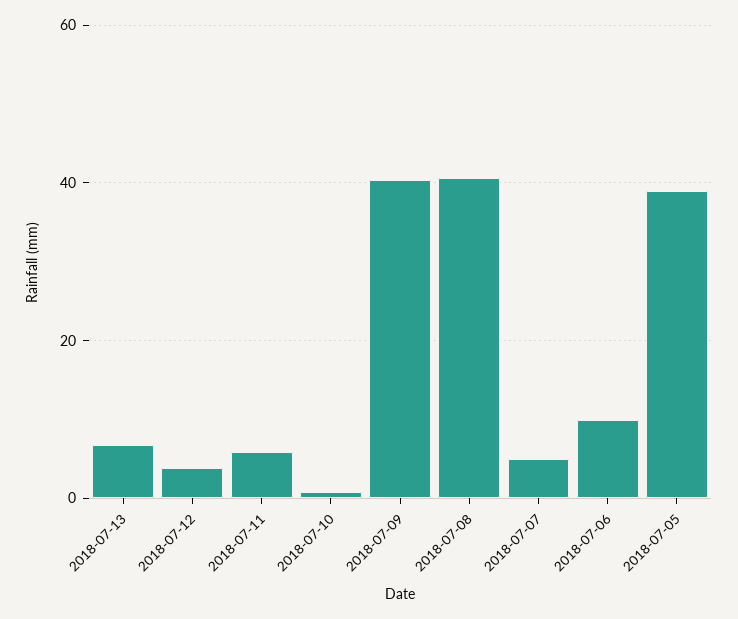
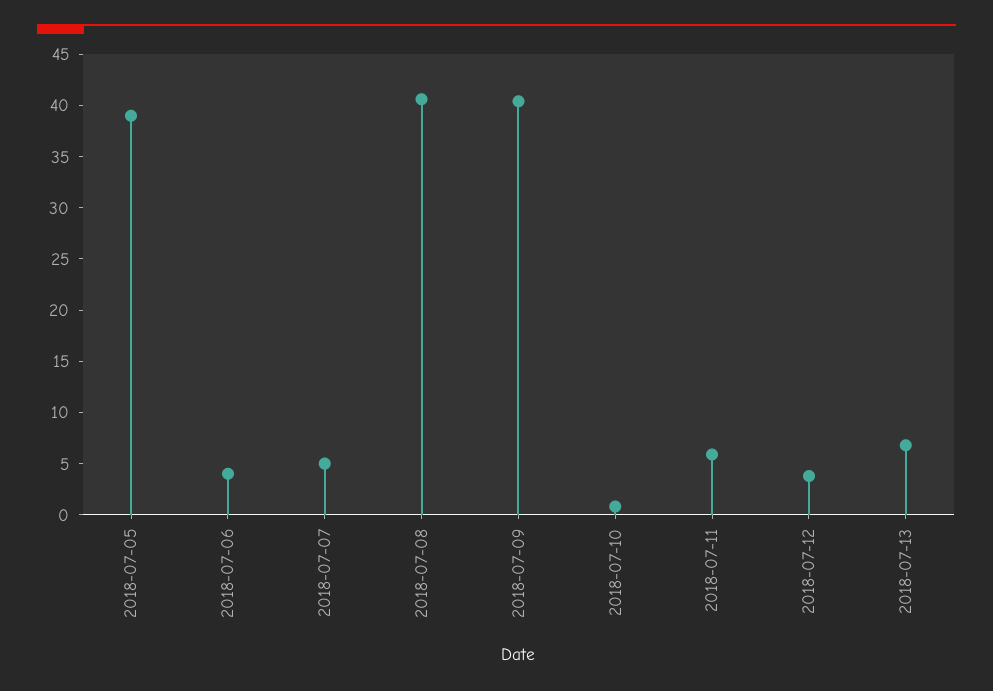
  {
    "2018-07-13": 7,
    "2018-07-12": 4,
    "2018-07-11": 6,
    "2018-07-10": 1,
    "2018-07-09": 40,
    "2018-07-08": 41,
    "2018-07-07": 5,
-   "2018-07-06": 10,
+   "2018-07-06": 4,
    "2018-07-05": 39
  }

